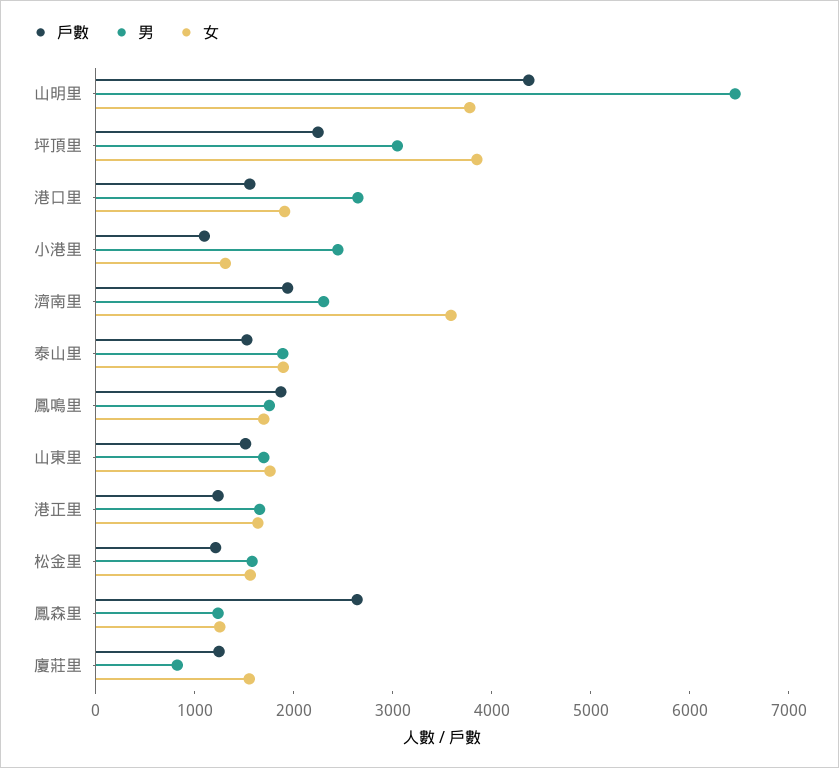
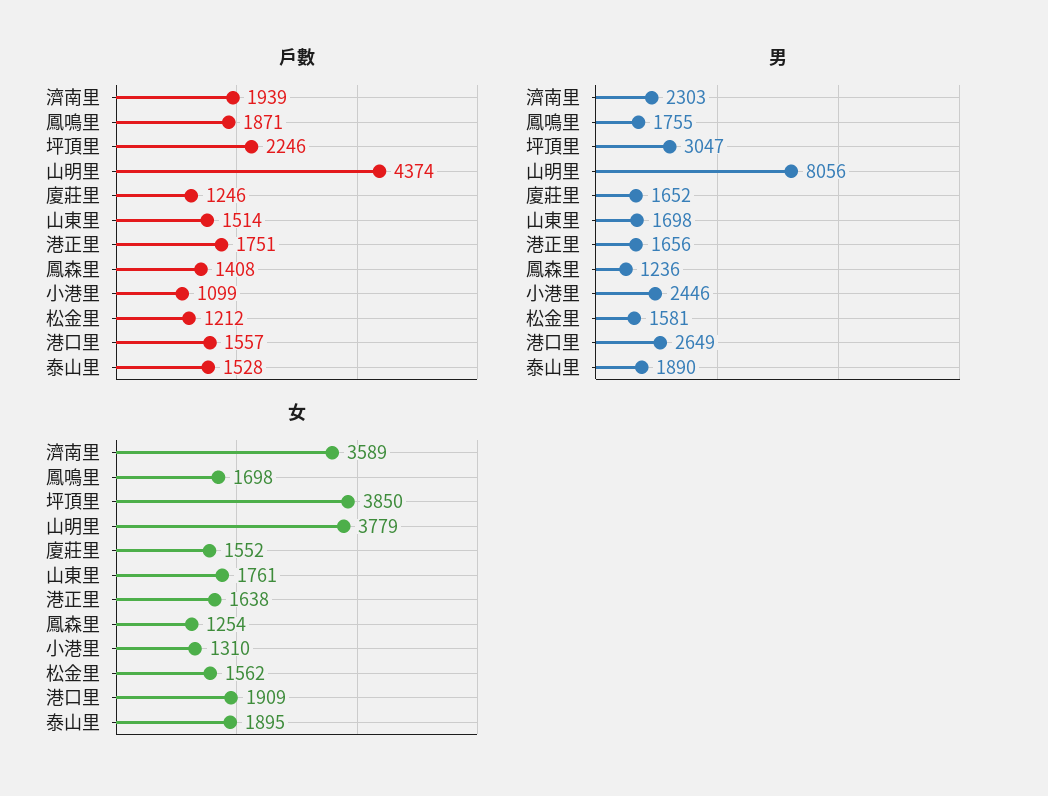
  {
    "戶數": {
      "山明里": 4374,
      "坪頂里": 2246,
      "港口里": 1557,
      "小港里": 1099,
      "濟南里": 1939,
      "泰山里": 1528,
      "鳳鳴里": 1871,
      "山東里": 1514,
-     "港正里": 1200,
+     "港正里": 1751,
      "松金里": 1212,
-     "鳳森里": 2600,
+     "鳳森里": 1408,
      "廈莊里": 1246
    },
    "男": {
-     "山明里": 6400,
+     "山明里": 8056,
      "坪頂里": 3047,
      "港口里": 2649,
      "小港里": 2446,
      "濟南里": 2303,
      "泰山里": 1890,
      "鳳鳴里": 1755,
      "山東里": 1698,
      "港正里": 1656,
      "松金里": 1581,
      "鳳森里": 1236,
-     "廈莊里": 800
+     "廈莊里": 1652
    },
    "女": {
      "山明里": 3779,
      "坪頂里": 3850,
      "港口里": 1909,
      "小港里": 1310,
      "濟南里": 3589,
      "泰山里": 1895,
      "鳳鳴里": 1698,
      "山東里": 1761,
      "港正里": 1638,
      "松金里": 1562,
      "鳳森里": 1254,
      "廈莊里": 1552
    }
  }

